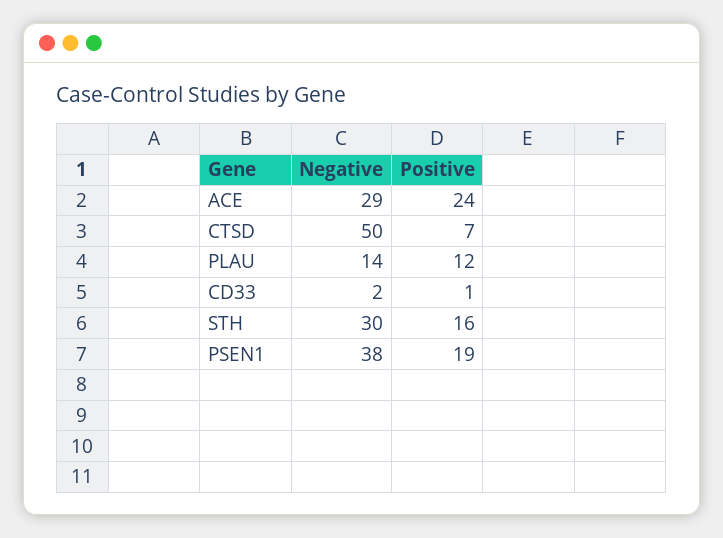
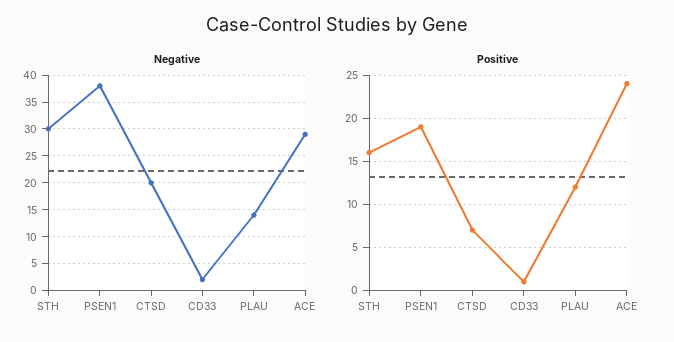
  {
    "Negative": {
      "ACE": 29,
-     "CTSD": 50,
+     "CTSD": 20,
      "PLAU": 14,
      "CD33": 2,
      "STH": 30,
      "PSEN1": 38
    },
    "Positive": {
      "ACE": 24,
      "CTSD": 7,
      "PLAU": 12,
      "CD33": 1,
      "STH": 16,
      "PSEN1": 19
    }
  }

